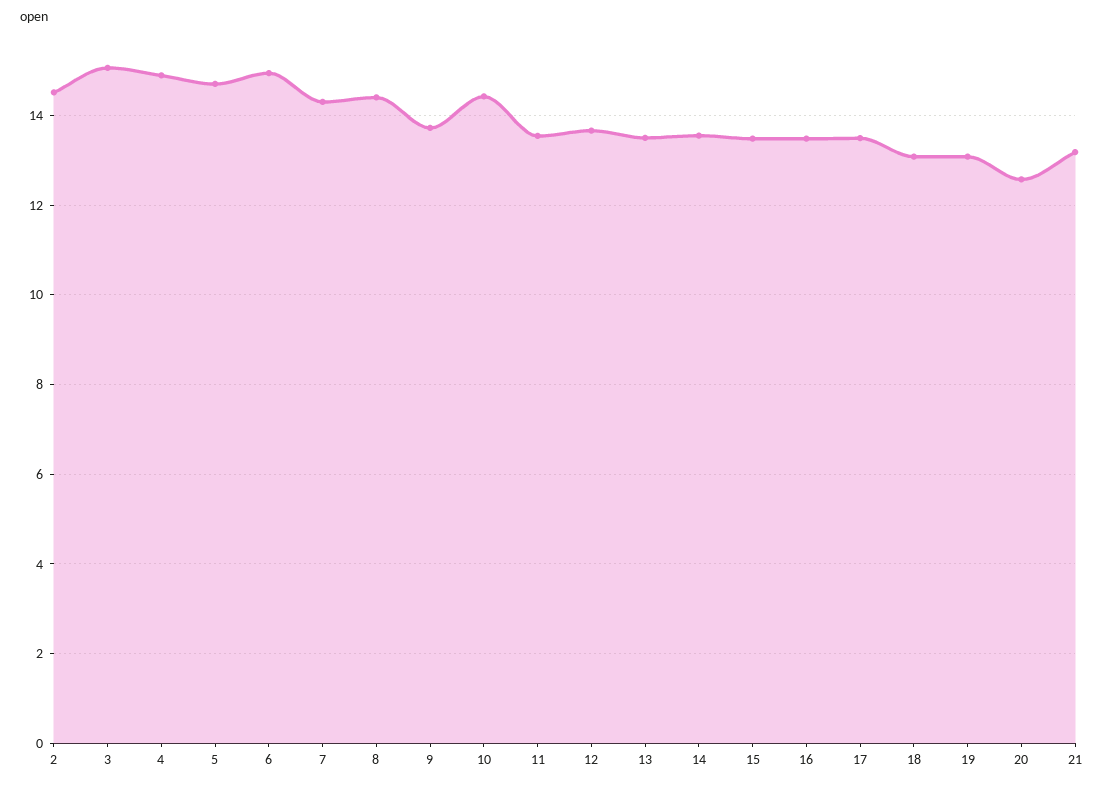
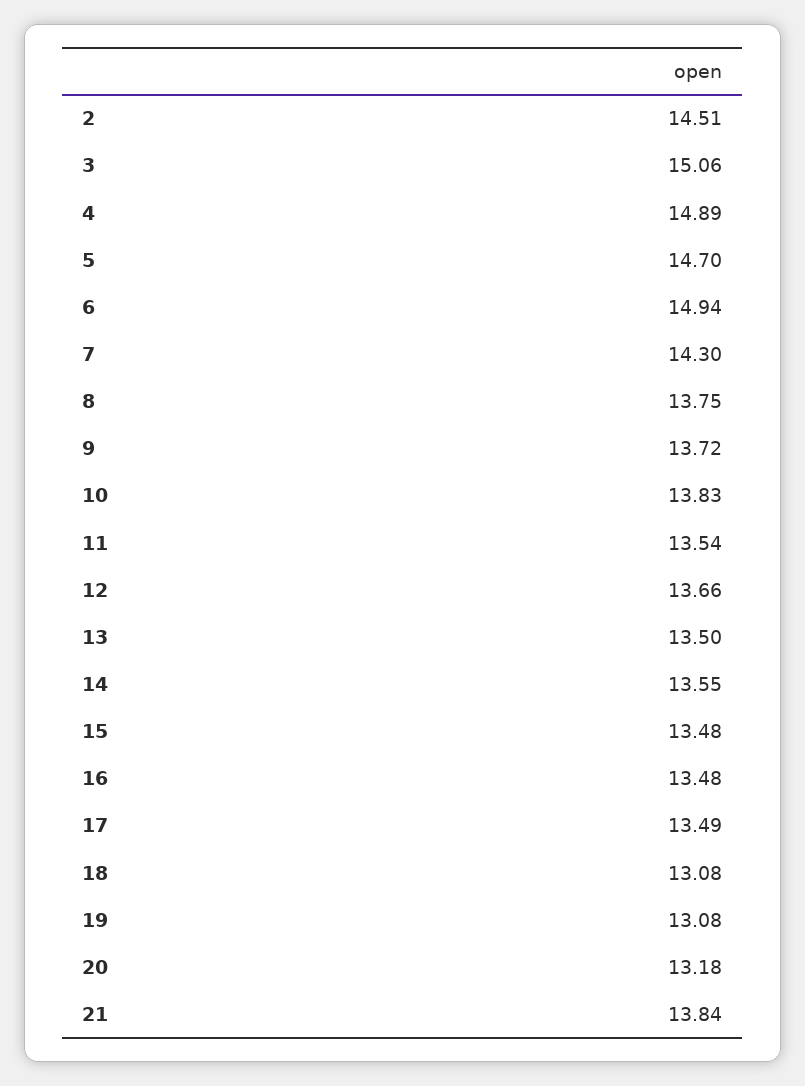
  {
    "2": 14.51,
    "3": 15.06,
    "4": 14.89,
    "5": 14.7,
    "6": 14.94,
    "7": 14.3,
-   "8": 14.4,
+   "8": 13.75,
    "9": 13.72,
-   "10": 14.4,
+   "10": 13.83,
    "11": 13.54,
    "12": 13.66,
    "13": 13.5,
    "14": 13.55,
    "15": 13.48,
    "16": 13.48,
    "17": 13.49,
    "18": 13.08,
    "19": 13.08,
-   "20": 12.6,
+   "20": 13.18,
-   "21": 13.2
+   "21": 13.84
  }

